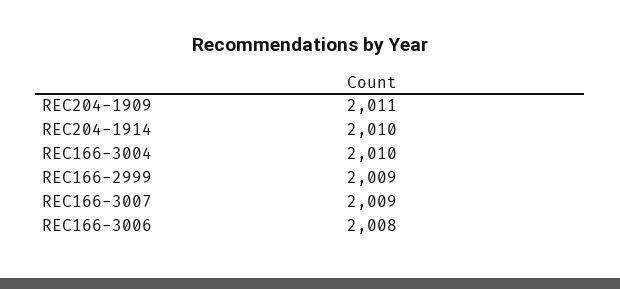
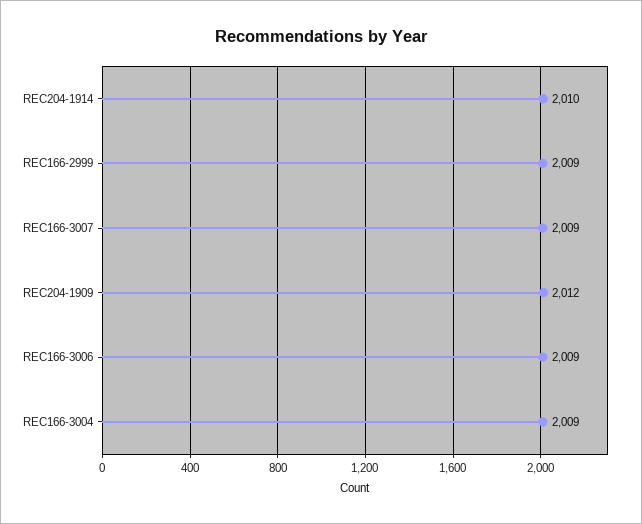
  {
-   "REC204-1909": 2011,
+   "REC204-1909": 2012,
    "REC204-1914": 2010,
-   "REC166-3004": 2010,
+   "REC166-3004": 2009,
    "REC166-2999": 2009,
    "REC166-3007": 2009,
-   "REC166-3006": 2008
+   "REC166-3006": 2009
  }

